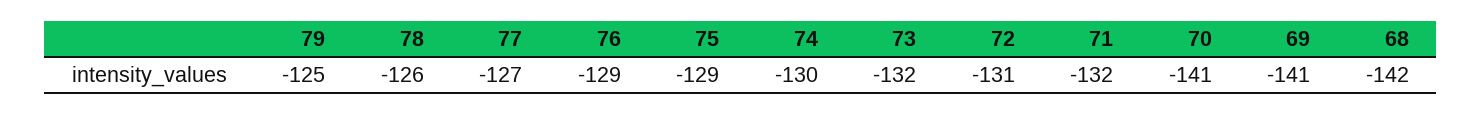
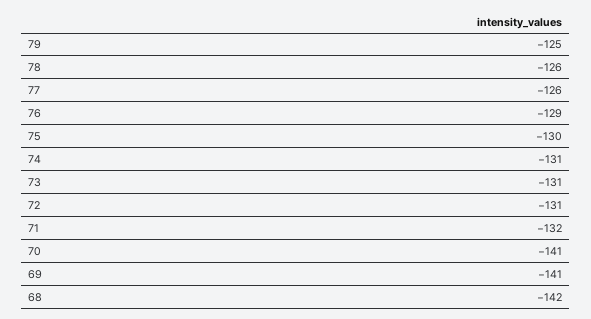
  {
    "79": -125,
    "78": -126,
-   "77": -127,
+   "77": -126,
    "76": -129,
-   "75": -129,
+   "75": -130,
-   "74": -130,
+   "74": -131,
-   "73": -132,
+   "73": -131,
    "72": -131,
    "71": -132,
    "70": -141,
    "69": -141,
    "68": -142
  }

